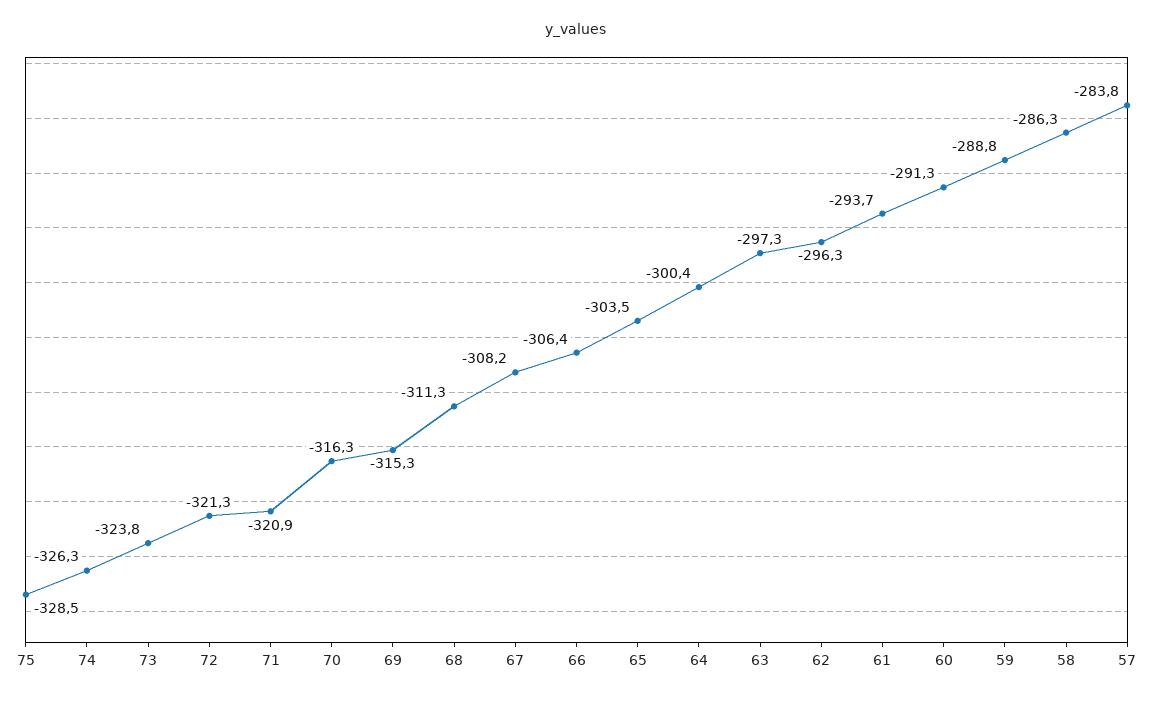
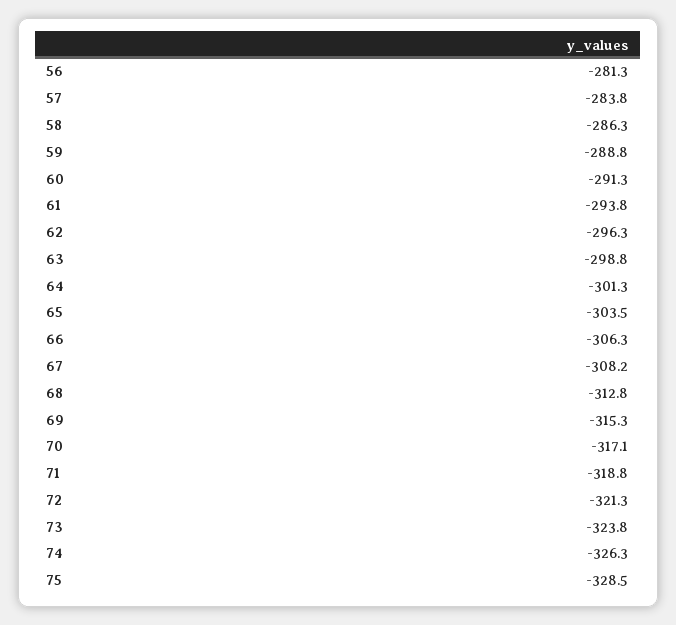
  {
    "75": -328.5,
    "74": -326.3,
    "73": -323.8,
    "72": -321.3,
-   "71": -320.9,
+   "71": -318.8,
-   "70": -316.3,
+   "70": -317.1,
    "69": -315.3,
-   "68": -311.3,
+   "68": -312.8,
    "67": -308.2,
-   "66": -306.4,
+   "66": -306.3,
    "65": -303.5,
-   "64": -300.4,
+   "64": -301.3,
-   "63": -297.3,
+   "63": -298.8,
    "62": -296.3,
-   "61": -293.7,
+   "61": -293.8,
    "60": -291.3,
    "59": -288.8,
    "58": -286.3,
-   "57": -283.8
+   "57": -283.8,
+   "56": -281.3
  }

